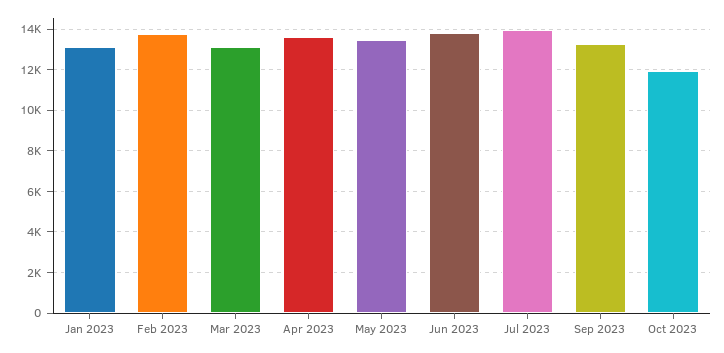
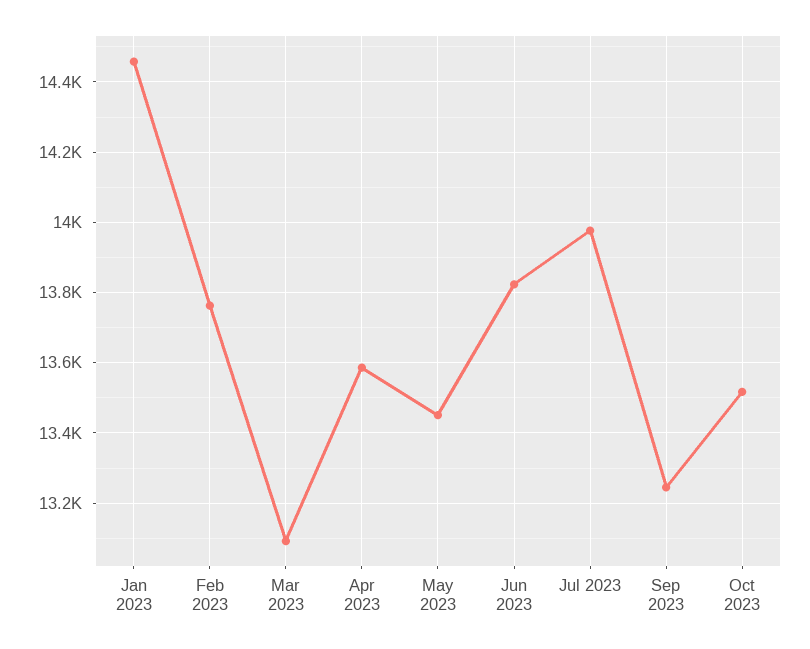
  {
-   "Jan 2023": 13000,
+   "Jan 2023": 14460,
    "Feb 2023": 13760,
    "Mar 2023": 13100,
    "Apr 2023": 13580,
    "May 2023": 13460,
    "Jun 2023": 13820,
    "Jul 2023": 13980,
    "Sep 2023": 13240,
-   "Oct 2023": 12000
+   "Oct 2023": 13520
  }

